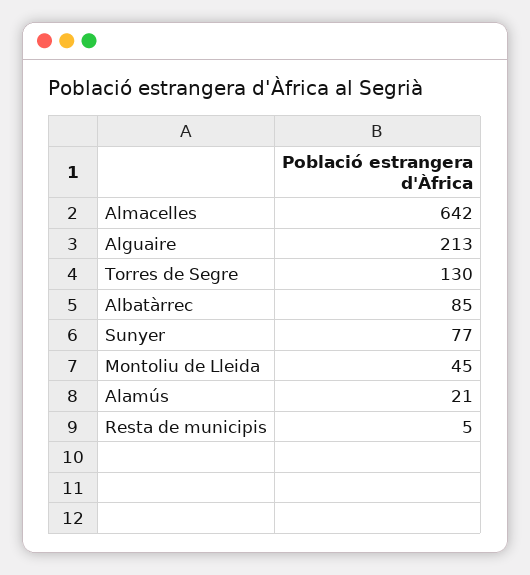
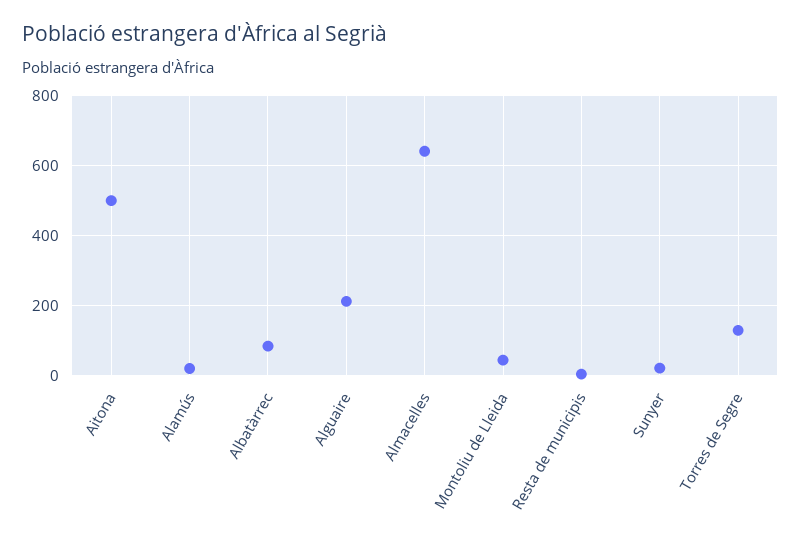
  {
    "Almacelles": 642,
    "Alguaire": 213,
    "Torres de Segre": 130,
    "Albatàrrec": 85,
-   "Sunyer": 77,
+   "Sunyer": 20,
    "Montoliu de Lleida": 45,
    "Alamús": 21,
-   "Resta de municipis": 5
+   "Resta de municipis": 5,
+   "Aitona": 500
  }

